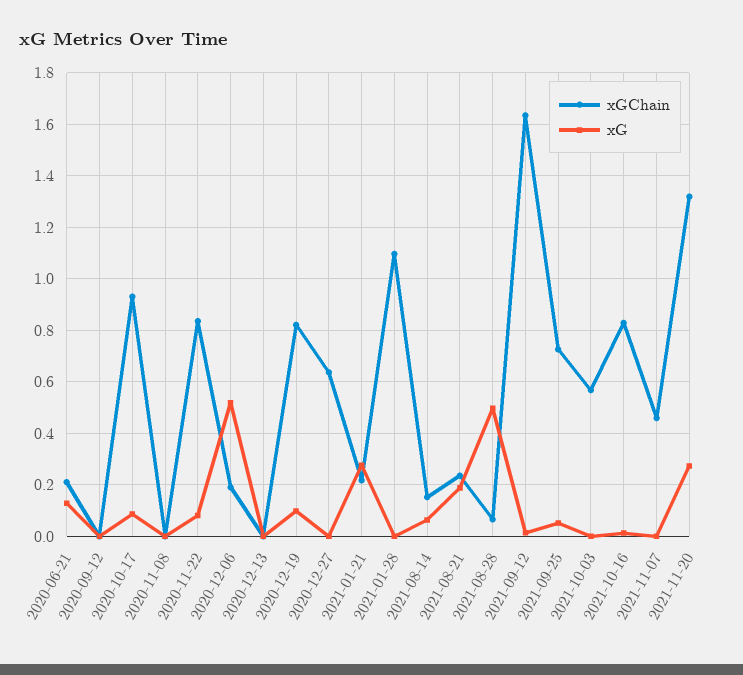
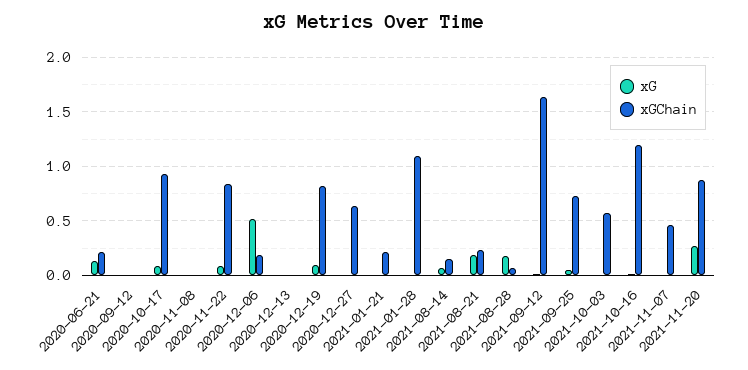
  {
    "xGChain": {
      "2020-06-21": 0.2,
      "2020-09-12": 0,
      "2020-10-17": 0.925,
      "2020-11-08": 0,
      "2020-11-22": 0.825,
      "2020-12-06": 0.2,
      "2020-12-13": 0,
      "2020-12-19": 0.825,
      "2020-12-27": 0.625,
      "2021-01-21": 0.225,
      "2021-01-28": 1.1,
      "2021-08-14": 0.15,
      "2021-08-21": 0.225,
      "2021-08-28": 0.075,
      "2021-09-12": 1.625,
      "2021-09-25": 0.725,
      "2021-10-03": 0.575,
-     "2021-10-16": 0.825,
+     "2021-10-16": 1.2,
      "2021-11-07": 0.45,
-     "2021-11-20": 1.325
+     "2021-11-20": 0.9
    },
    "xG": {
      "2020-06-21": 0.125,
      "2020-09-12": 0,
      "2020-10-17": 0.075,
      "2020-11-08": 0,
      "2020-11-22": 0.075,
      "2020-12-06": 0.525,
      "2020-12-13": 0,
      "2020-12-19": 0.1,
      "2020-12-27": 0,
-     "2021-01-21": 0.275,
+     "2021-01-21": 0,
      "2021-01-28": 0,
      "2021-08-14": 0.075,
      "2021-08-21": 0.2,
-     "2021-08-28": 0.5,
+     "2021-08-28": 0.2,
      "2021-09-12": 0.025,
      "2021-09-25": 0.05,
      "2021-10-03": 0,
      "2021-10-16": 0.025,
      "2021-11-07": 0,
      "2021-11-20": 0.275
    }
  }

